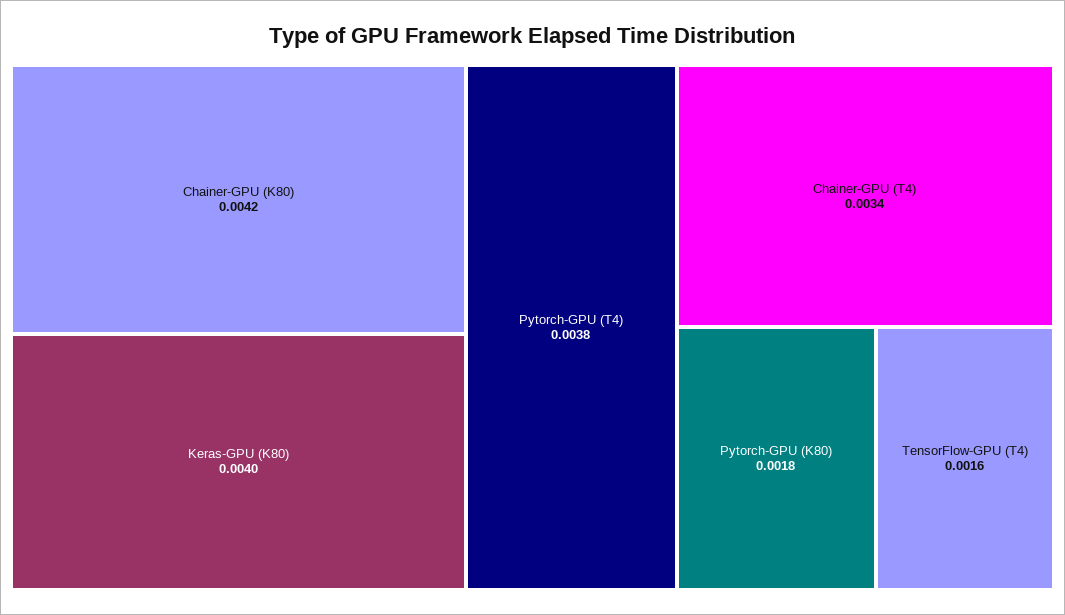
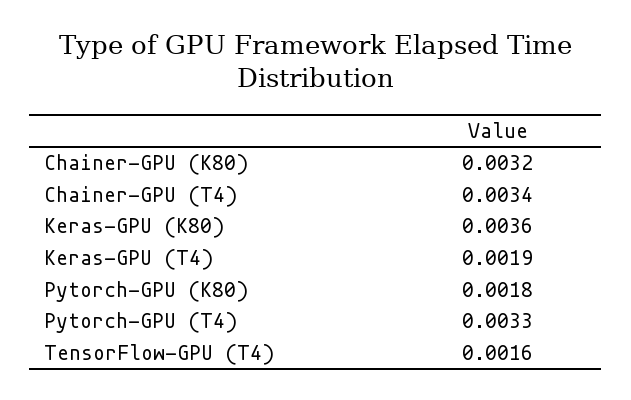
  {
-   "Chainer-GPU (K80)": 0.0042,
+   "Chainer-GPU (K80)": 0.0032,
-   "Keras-GPU (K80)": 0.004,
+   "Keras-GPU (K80)": 0.0036,
-   "Pytorch-GPU (T4)": 0.0038,
+   "Pytorch-GPU (T4)": 0.0033,
    "Chainer-GPU (T4)": 0.0034,
    "Pytorch-GPU (K80)": 0.0018,
-   "TensorFlow-GPU (T4)": 0.0016
+   "TensorFlow-GPU (T4)": 0.0016,
+   "Keras-GPU (T4)": 0.0019
  }

